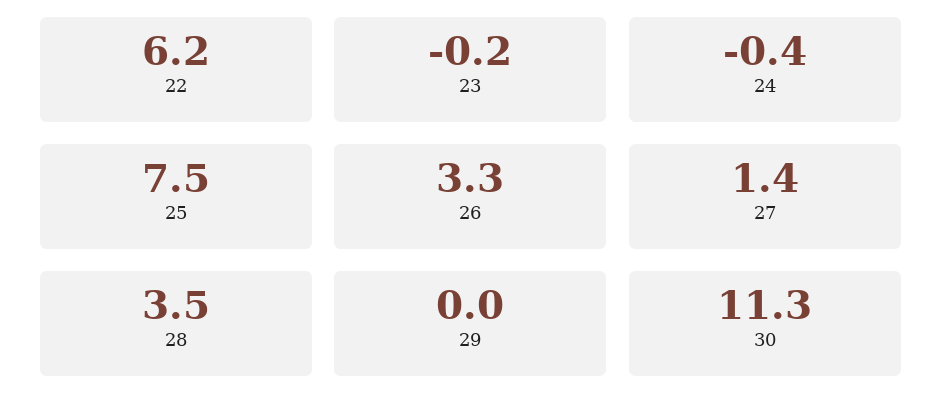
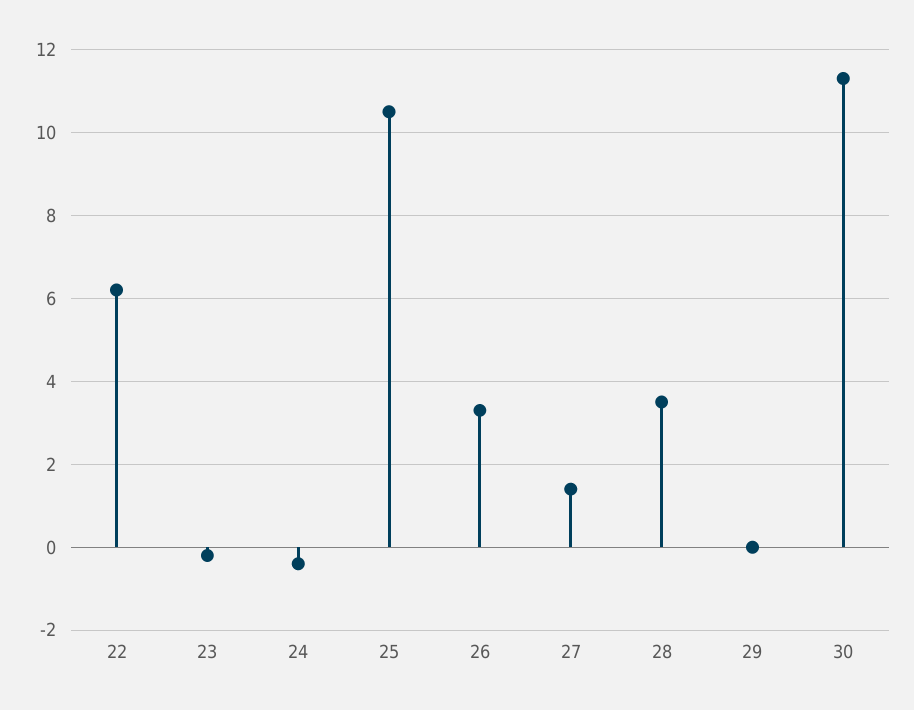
  {
    "22": 6.2,
    "23": -0.2,
    "24": -0.4,
-   "25": 7.5,
+   "25": 10.5,
    "26": 3.3,
    "27": 1.4,
    "28": 3.5,
    "29": 0,
    "30": 11.3
  }

